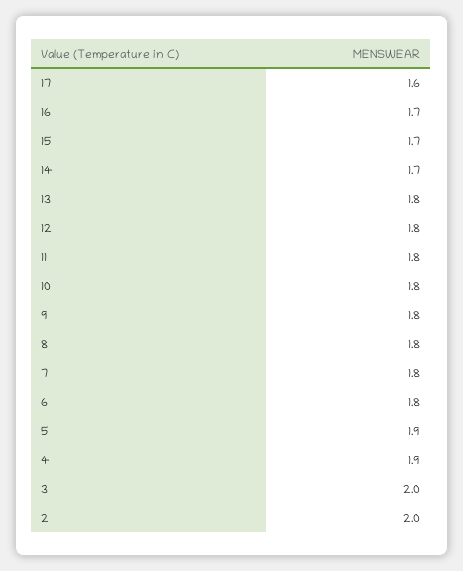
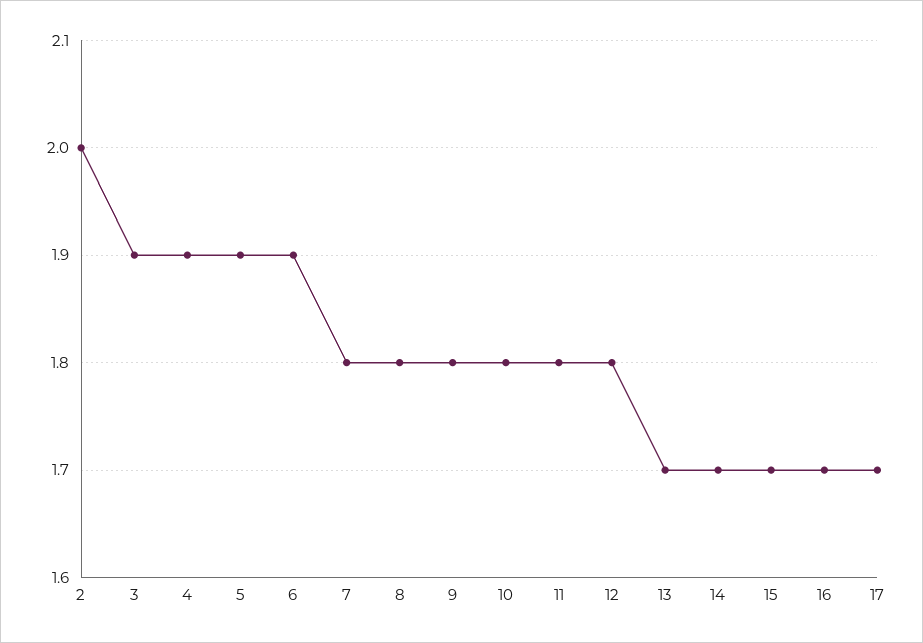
  {
-   "17": 1.6,
+   "17": 1.7,
    "16": 1.7,
    "15": 1.7,
    "14": 1.7,
-   "13": 1.8,
+   "13": 1.7,
    "12": 1.8,
    "11": 1.8,
    "10": 1.8,
    "9": 1.8,
    "8": 1.8,
    "7": 1.8,
-   "6": 1.8,
+   "6": 1.9,
    "5": 1.9,
    "4": 1.9,
-   "3": 2,
+   "3": 1.9,
    "2": 2
  }

